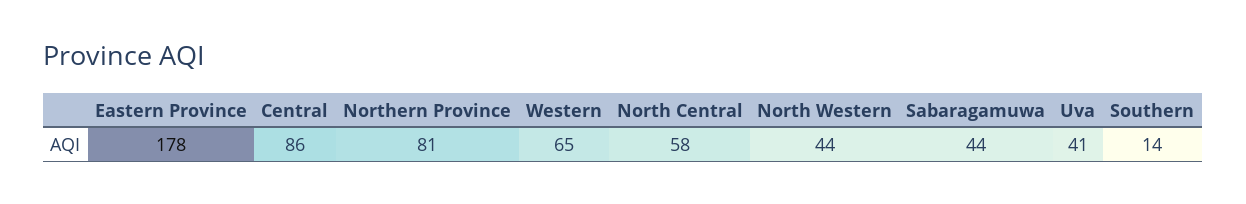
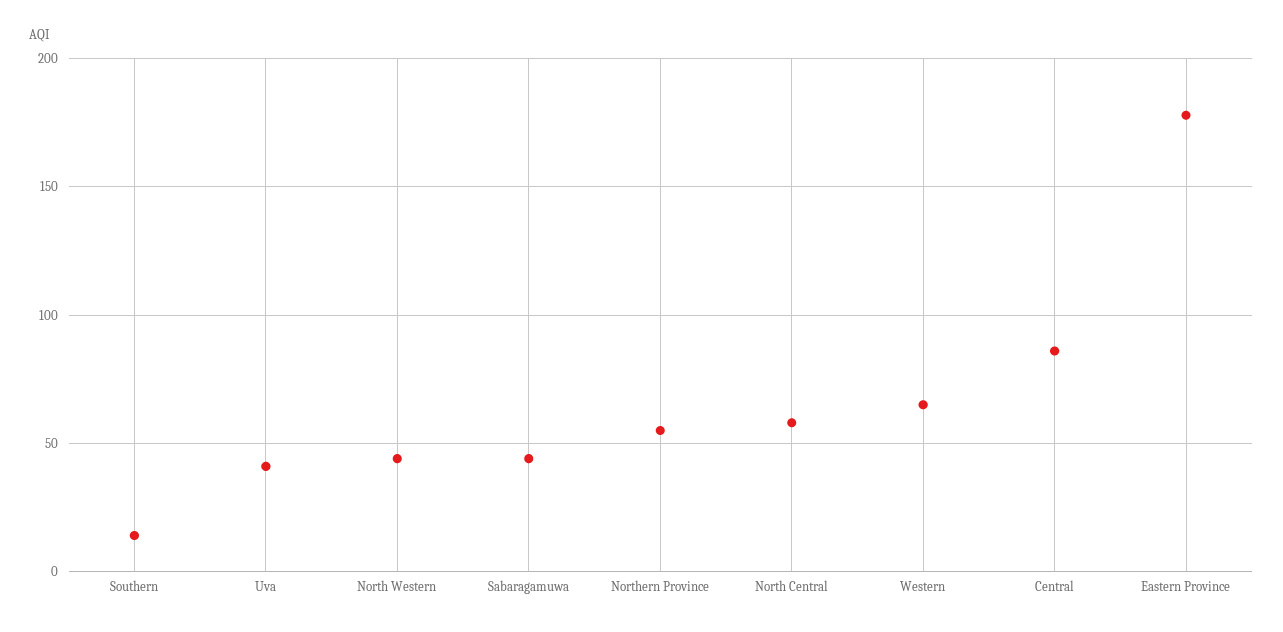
  {
    "Eastern Province": 178,
    "Central": 86,
-   "Northern Province": 81,
+   "Northern Province": 55,
    "Western": 65,
    "North Central": 58,
    "North Western": 44,
    "Sabaragamuwa": 44,
    "Uva": 41,
    "Southern": 14
  }

